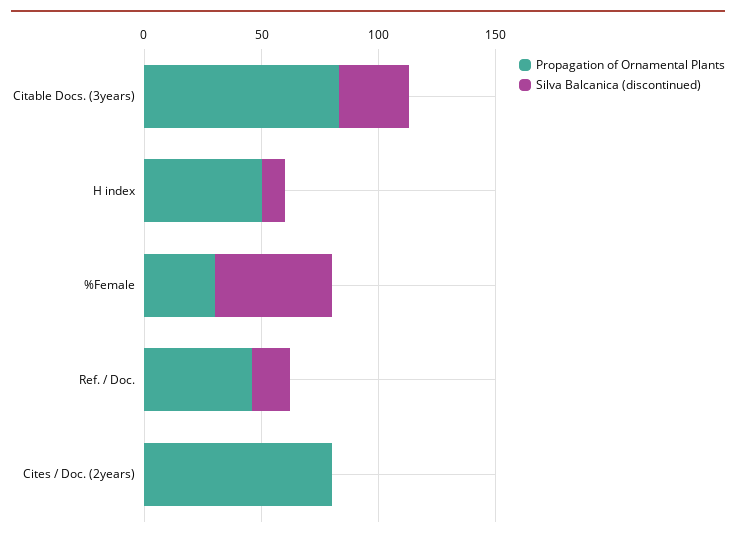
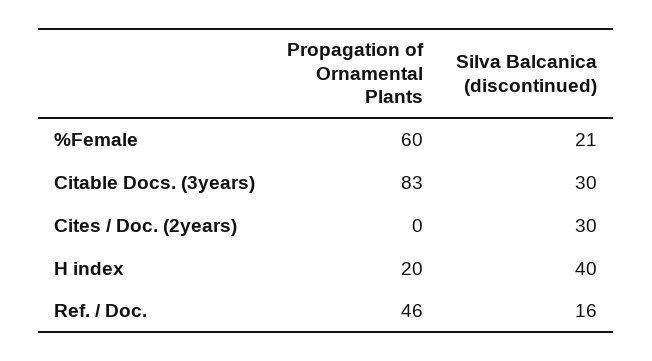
  {
    "Propagation of Ornamental Plants": {
      "Citable Docs. (3years)": 83,
-     "H index": 50,
+     "H index": 20,
-     "%Female": 30,
+     "%Female": 60,
      "Ref. / Doc.": 46,
-     "Cites / Doc. (2years)": 80
+     "Cites / Doc. (2years)": 0
    },
    "Silva Balcanica (discontinued)": {
      "Citable Docs. (3years)": 30,
-     "H index": 10,
+     "H index": 40,
-     "%Female": 50,
+     "%Female": 21,
      "Ref. / Doc.": 16,
-     "Cites / Doc. (2years)": 0
+     "Cites / Doc. (2years)": 30
    }
  }

